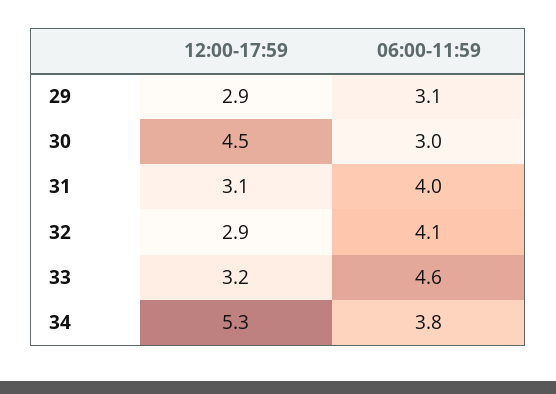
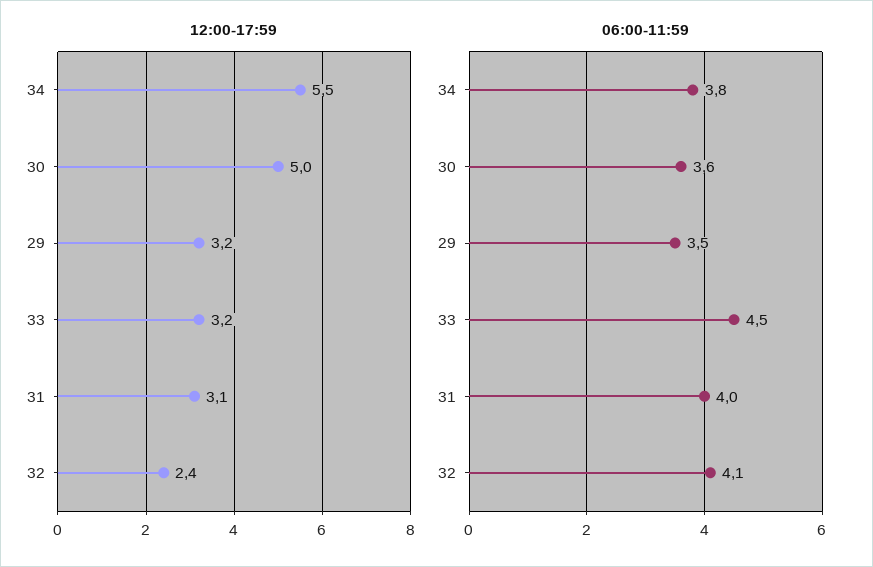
  {
    "12:00-17:59": {
-     "29": 2.9,
+     "29": 3.2,
-     "30": 4.5,
+     "30": 5,
      "31": 3.1,
-     "32": 2.9,
+     "32": 2.4,
      "33": 3.2,
-     "34": 5.3
+     "34": 5.5
    },
    "06:00-11:59": {
-     "29": 3.1,
+     "29": 3.5,
-     "30": 3,
+     "30": 3.6,
      "31": 4,
      "32": 4.1,
-     "33": 4.6,
+     "33": 4.5,
      "34": 3.8
    }
  }

